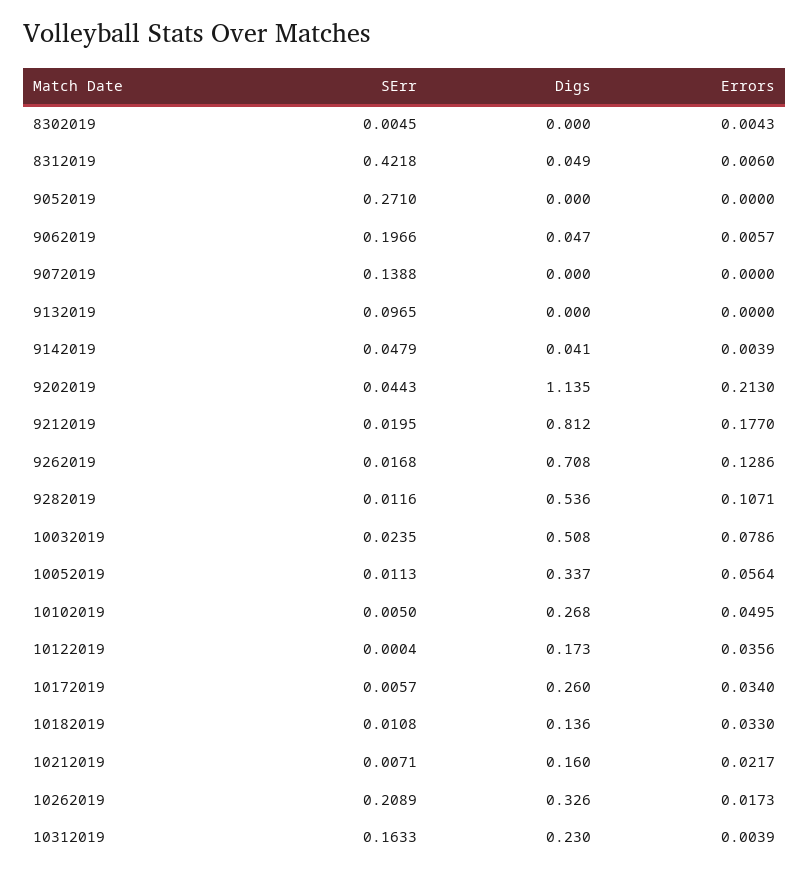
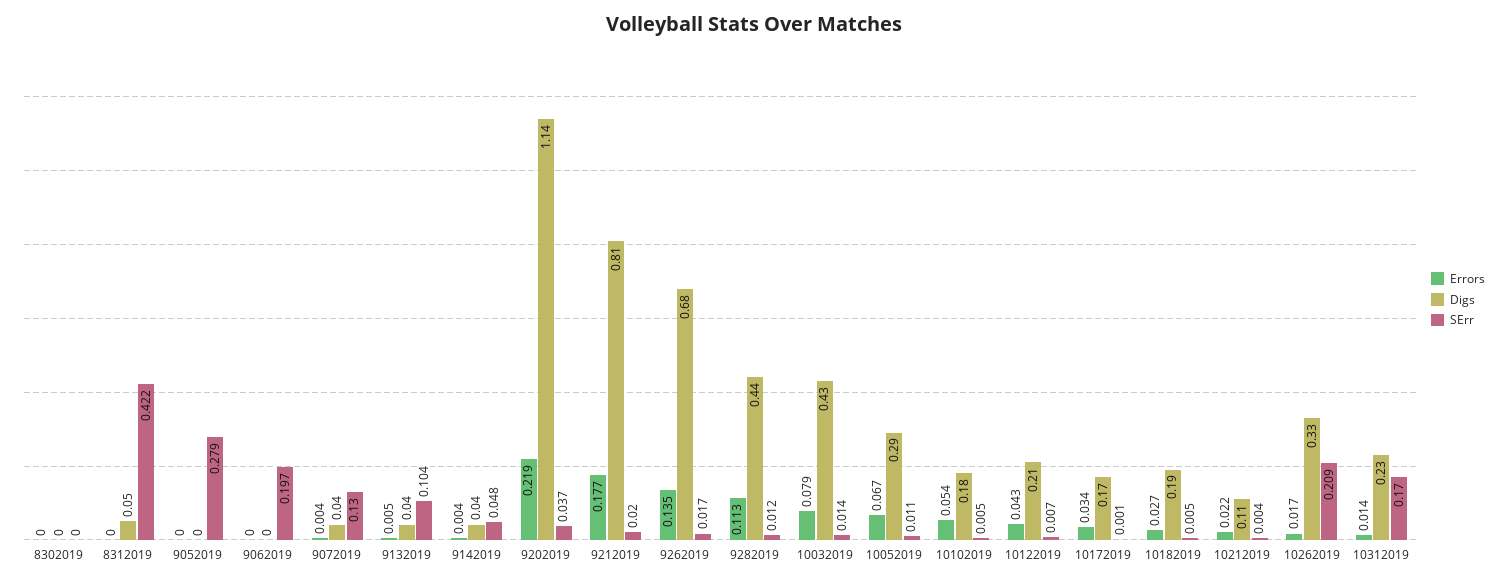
  {
    "SErr": {
-     "8302019": 0.0045,
+     "8302019": 0,
      "8312019": 0.4218,
-     "9052019": 0.271,
+     "9052019": 0.279,
      "9062019": 0.1966,
-     "9072019": 0.1388,
+     "9072019": 0.13,
-     "9132019": 0.0965,
+     "9132019": 0.104,
      "9142019": 0.0479,
-     "9202019": 0.0443,
+     "9202019": 0.037,
      "9212019": 0.0195,
      "9262019": 0.0168,
      "9282019": 0.0116,
-     "10032019": 0.0235,
+     "10032019": 0.014,
      "10052019": 0.0113,
      "10102019": 0.005,
-     "10122019": 0.0004,
+     "10122019": 0.007,
-     "10172019": 0.0057,
+     "10172019": 0.001,
-     "10182019": 0.0108,
+     "10182019": 0.005,
-     "10212019": 0.0071,
+     "10212019": 0.004,
      "10262019": 0.2089,
-     "10312019": 0.1633
+     "10312019": 0.17
    },
    "Digs": {
      "8302019": 0,
      "8312019": 0.049,
      "9052019": 0,
-     "9062019": 0.047,
+     "9062019": 0,
-     "9072019": 0,
+     "9072019": 0.04,
-     "9132019": 0,
+     "9132019": 0.04,
      "9142019": 0.041,
      "9202019": 1.135,
      "9212019": 0.812,
-     "9262019": 0.708,
+     "9262019": 0.68,
-     "9282019": 0.536,
+     "9282019": 0.44,
-     "10032019": 0.508,
+     "10032019": 0.43,
-     "10052019": 0.337,
+     "10052019": 0.29,
-     "10102019": 0.268,
+     "10102019": 0.18,
-     "10122019": 0.173,
+     "10122019": 0.21,
-     "10172019": 0.26,
+     "10172019": 0.17,
-     "10182019": 0.136,
+     "10182019": 0.19,
-     "10212019": 0.16,
+     "10212019": 0.11,
      "10262019": 0.326,
      "10312019": 0.23
    },
    "Errors": {
-     "8302019": 0.0043,
+     "8302019": 0,
-     "8312019": 0.006,
+     "8312019": 0,
      "9052019": 0,
-     "9062019": 0.0057,
+     "9062019": 0,
-     "9072019": 0,
+     "9072019": 0.004,
-     "9132019": 0,
+     "9132019": 0.005,
      "9142019": 0.0039,
-     "9202019": 0.213,
+     "9202019": 0.219,
      "9212019": 0.177,
-     "9262019": 0.1286,
+     "9262019": 0.135,
-     "9282019": 0.1071,
+     "9282019": 0.113,
      "10032019": 0.0786,
-     "10052019": 0.0564,
+     "10052019": 0.067,
-     "10102019": 0.0495,
+     "10102019": 0.054,
-     "10122019": 0.0356,
+     "10122019": 0.043,
      "10172019": 0.034,
-     "10182019": 0.033,
+     "10182019": 0.027,
      "10212019": 0.0217,
      "10262019": 0.0173,
-     "10312019": 0.0039
+     "10312019": 0.014
    }
  }

